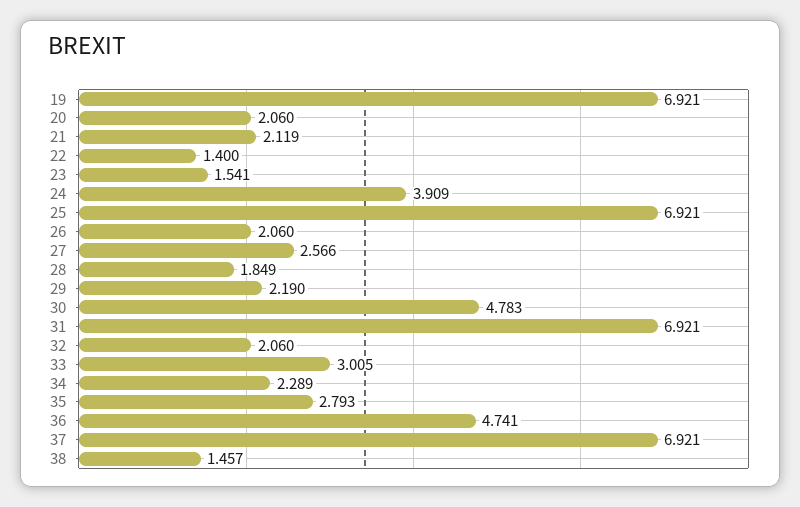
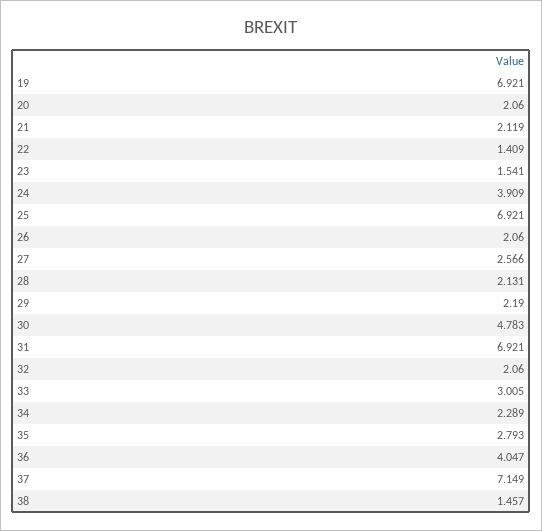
  {
    "19": 6.921,
    "20": 2.06,
    "21": 2.119,
-   "22": 1.4,
+   "22": 1.409,
    "23": 1.541,
    "24": 3.909,
    "25": 6.921,
    "26": 2.06,
    "27": 2.566,
-   "28": 1.849,
+   "28": 2.131,
    "29": 2.19,
    "30": 4.783,
    "31": 6.921,
    "32": 2.06,
    "33": 3.005,
    "34": 2.289,
    "35": 2.793,
-   "36": 4.741,
+   "36": 4.047,
-   "37": 6.921,
+   "37": 7.149,
    "38": 1.457
  }

